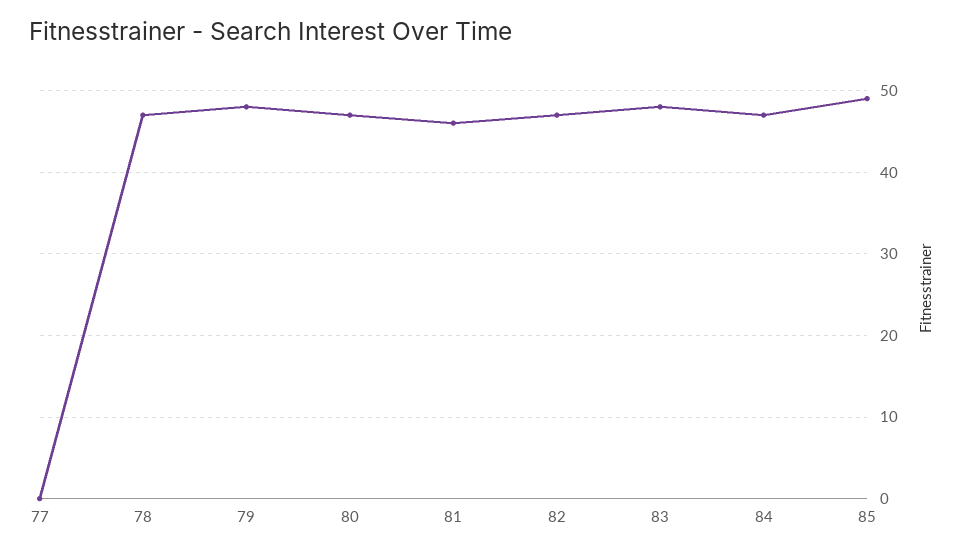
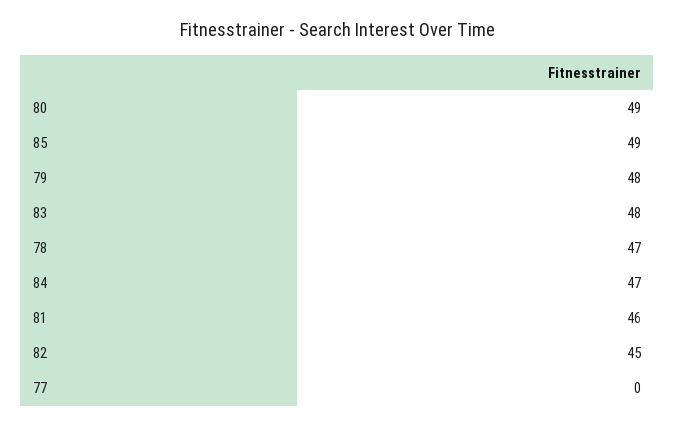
  {
    "77": 0,
    "78": 47,
    "79": 48,
-   "80": 47,
+   "80": 49,
    "81": 46,
-   "82": 47,
+   "82": 45,
    "83": 48,
    "84": 47,
    "85": 49
  }

